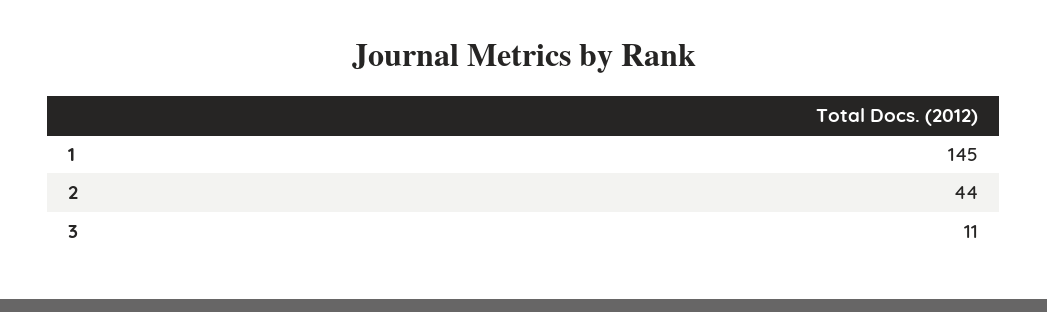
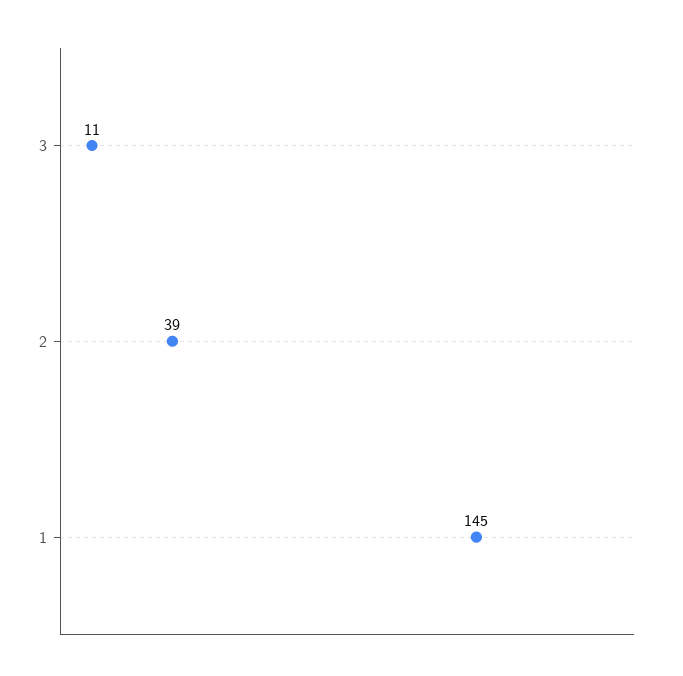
  {
    "1": 145,
-   "2": 44,
+   "2": 39,
    "3": 11
  }

